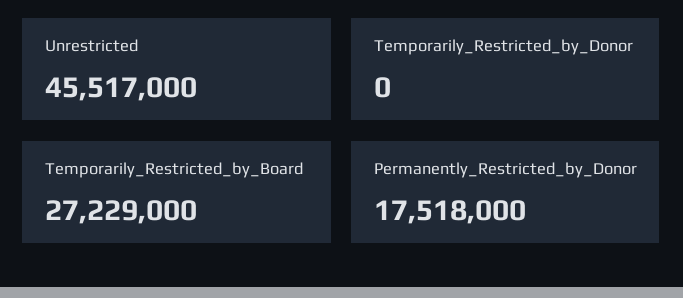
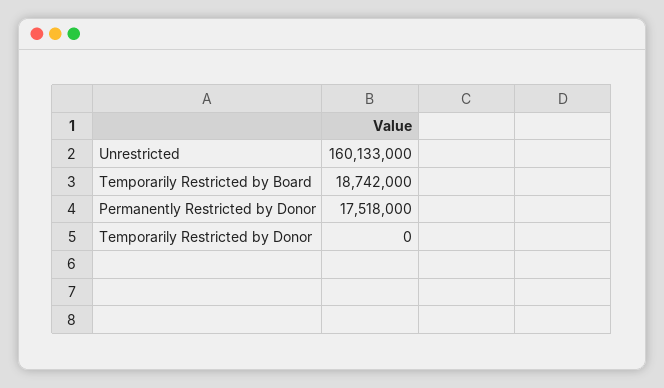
  {
-   "Unrestricted": 45517000,
+   "Unrestricted": 160133000,
    "Temporarily_Restricted_by_Donor": 0,
-   "Temporarily_Restricted_by_Board": 27229000,
+   "Temporarily_Restricted_by_Board": 18742000,
    "Permanently_Restricted_by_Donor": 17518000
  }

